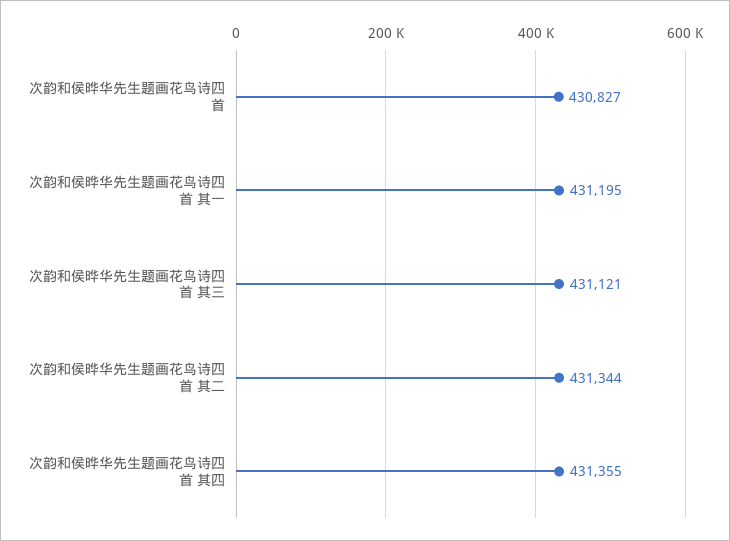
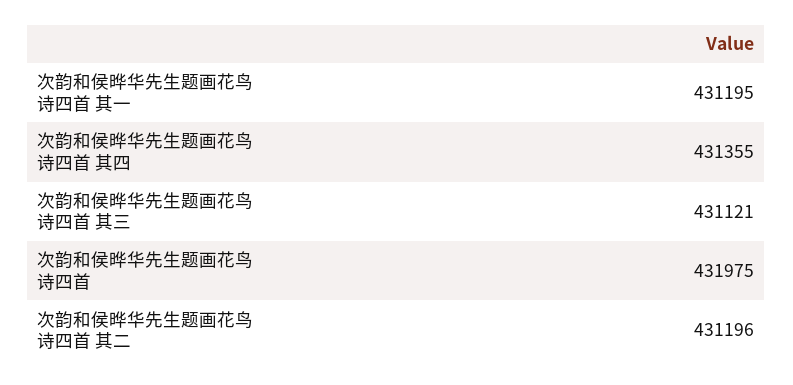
  {
-   "次韵和侯晔华先生题画花鸟诗四首": 430827,
+   "次韵和侯晔华先生题画花鸟诗四首": 431975,
    "次韵和侯晔华先生题画花鸟诗四首 其一": 431195,
    "次韵和侯晔华先生题画花鸟诗四首 其三": 431121,
-   "次韵和侯晔华先生题画花鸟诗四首 其二": 431344,
+   "次韵和侯晔华先生题画花鸟诗四首 其二": 431196,
    "次韵和侯晔华先生题画花鸟诗四首 其四": 431355
  }

